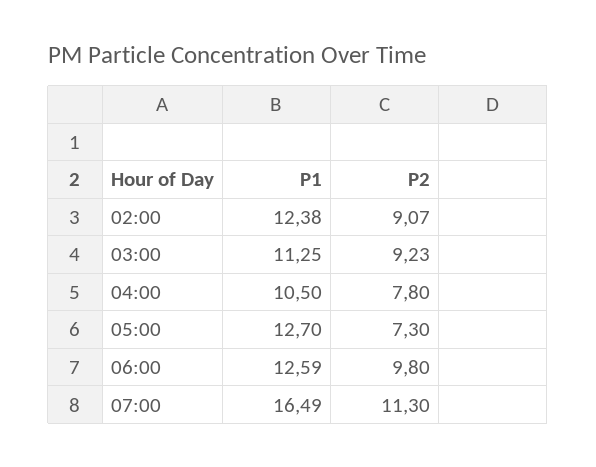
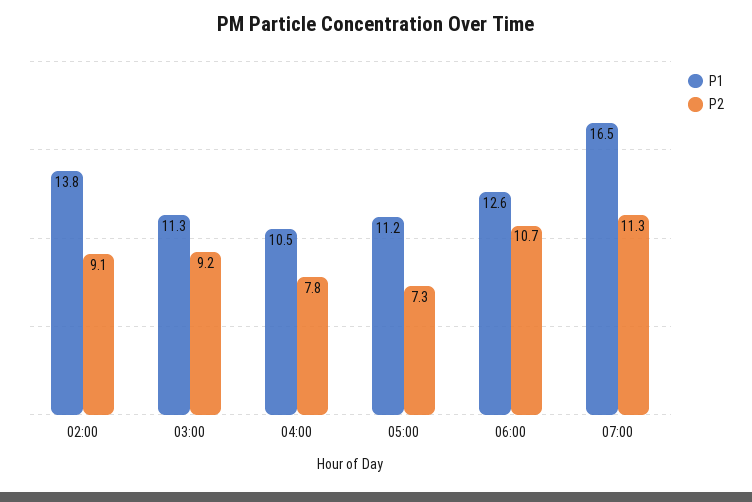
  {
    "P1": {
-     "02:00": 12.38,
+     "02:00": 13.8,
      "03:00": 11.25,
      "04:00": 10.5,
-     "05:00": 12.7,
+     "05:00": 11.2,
      "06:00": 12.59,
      "07:00": 16.49
    },
    "P2": {
      "02:00": 9.07,
      "03:00": 9.23,
      "04:00": 7.8,
      "05:00": 7.3,
-     "06:00": 9.8,
+     "06:00": 10.7,
      "07:00": 11.3
    }
  }

